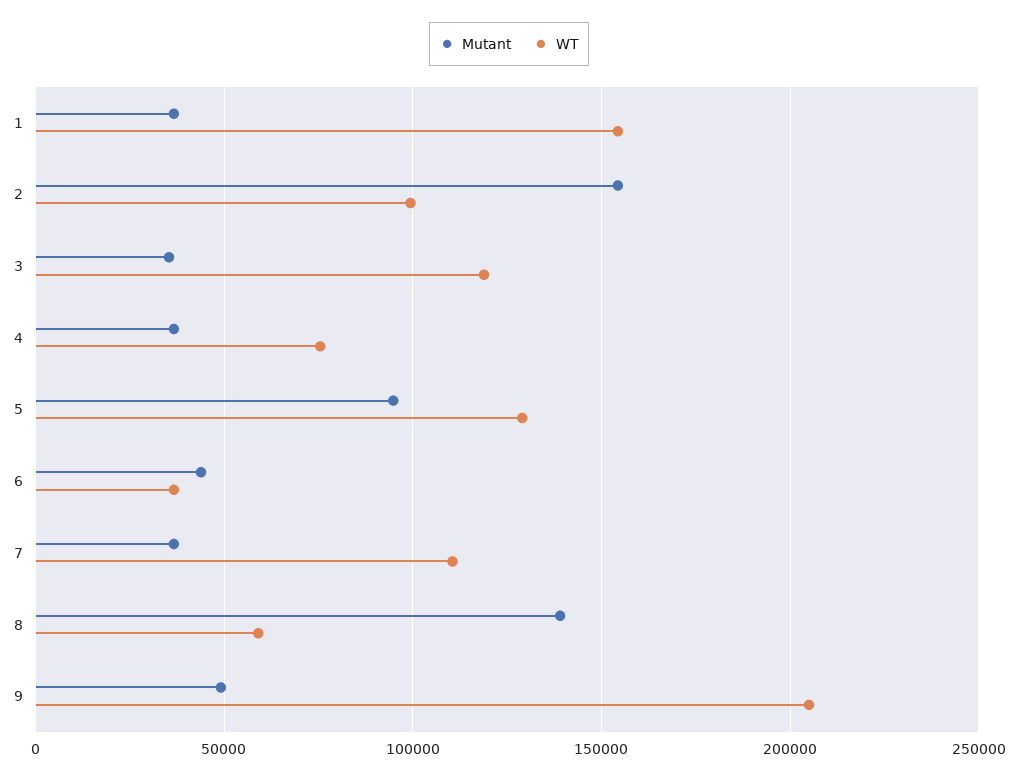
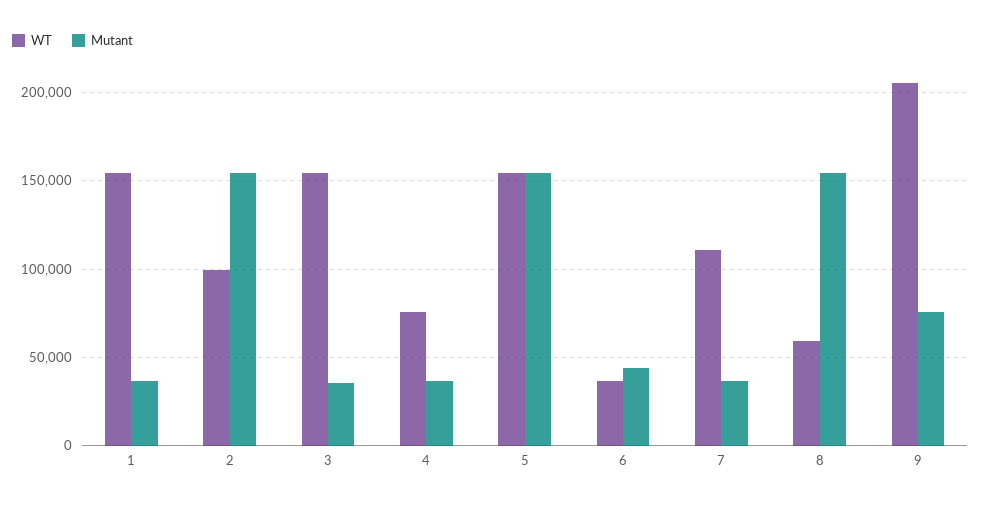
  {
    "Mutant": {
      "1": 35000,
      "2": 155000,
      "3": 35000,
      "4": 35000,
-     "5": 95000,
+     "5": 155000,
      "6": 45000,
      "7": 35000,
-     "8": 140000,
+     "8": 155000,
-     "9": 50000
+     "9": 75000
    },
    "WT": {
      "1": 155000,
      "2": 100000,
-     "3": 120000,
+     "3": 155000,
      "4": 75000,
-     "5": 130000,
+     "5": 155000,
      "6": 35000,
      "7": 110000,
      "8": 60000,
      "9": 205000
    }
  }

